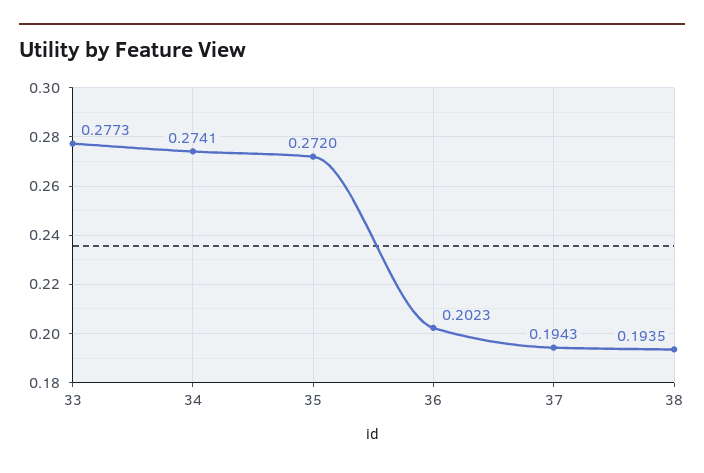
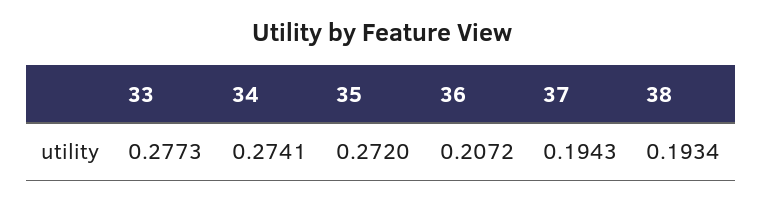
  {
    "33": 0.2773,
    "34": 0.2741,
    "35": 0.272,
-   "36": 0.2023,
+   "36": 0.2072,
    "37": 0.1943,
-   "38": 0.1935
+   "38": 0.1934
  }

